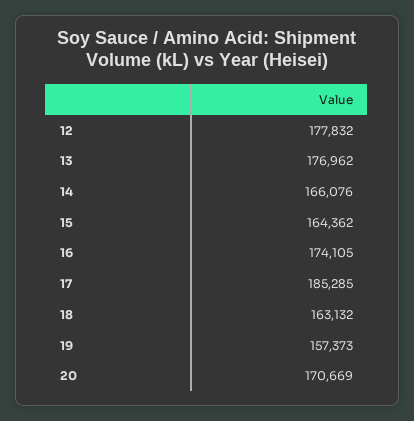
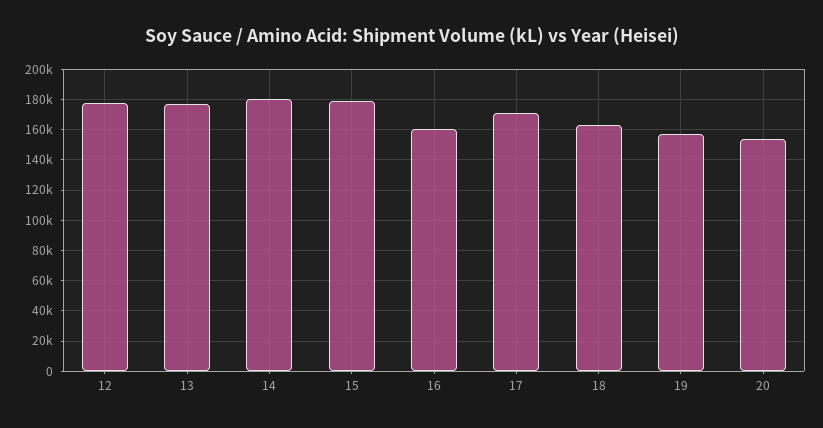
  {
    "12": 177832,
    "13": 176962,
-   "14": 166076,
+   "14": 180000,
-   "15": 164362,
+   "15": 180000,
-   "16": 174105,
+   "16": 160000,
-   "17": 185285,
+   "17": 170000,
    "18": 163132,
    "19": 157373,
-   "20": 170669
+   "20": 155000
  }

